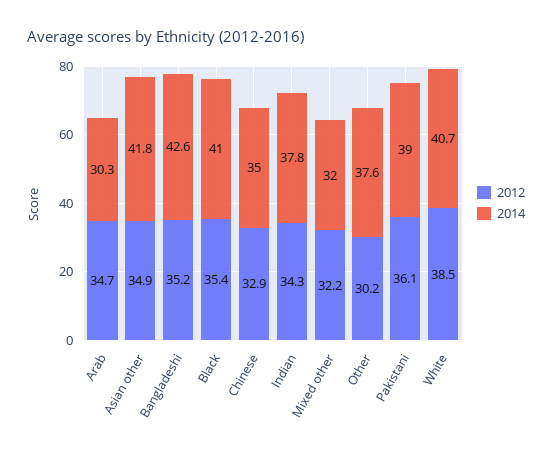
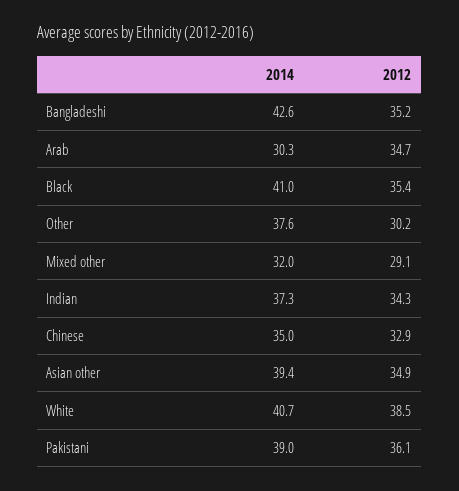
  {
    "2012": {
      "Arab": 34.7,
      "Asian other": 34.9,
      "Bangladeshi": 35.2,
      "Black": 35.4,
      "Chinese": 32.9,
      "Indian": 34.3,
-     "Mixed other": 32.2,
+     "Mixed other": 29.1,
      "Other": 30.2,
      "Pakistani": 36.1,
      "White": 38.5
    },
    "2014": {
      "Arab": 30.3,
-     "Asian other": 41.8,
+     "Asian other": 39.4,
      "Bangladeshi": 42.6,
      "Black": 41,
      "Chinese": 35,
-     "Indian": 37.8,
+     "Indian": 37.3,
      "Mixed other": 32,
      "Other": 37.6,
      "Pakistani": 39,
      "White": 40.7
    }
  }

